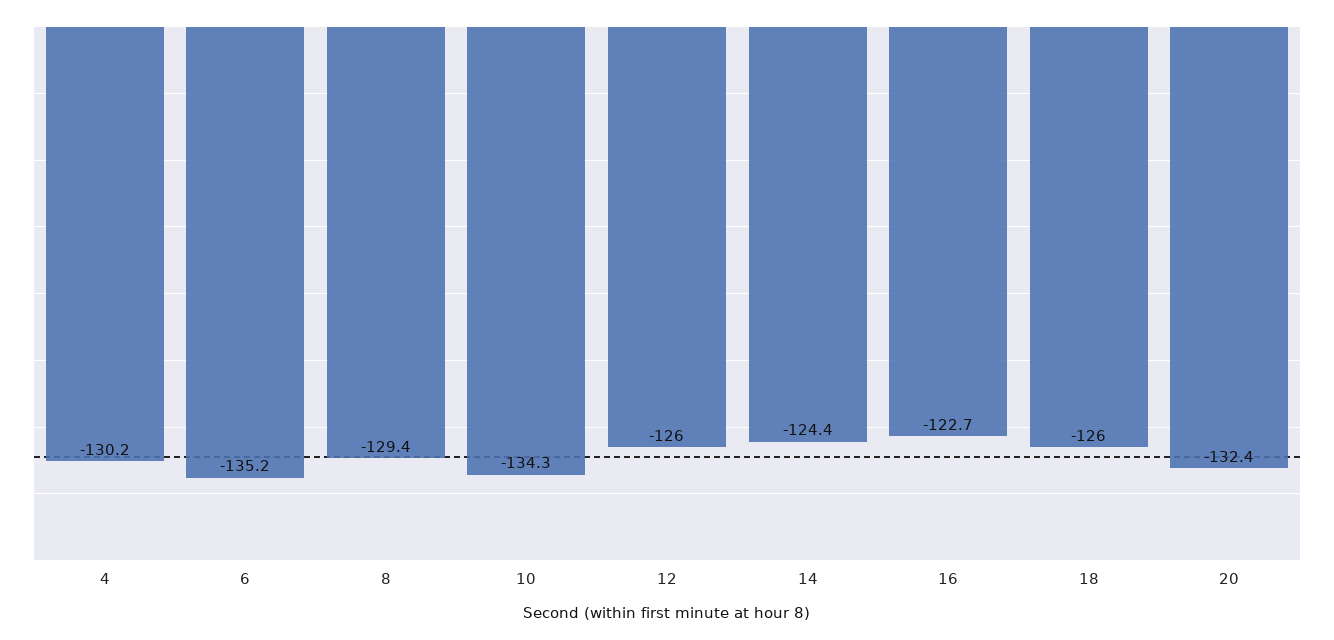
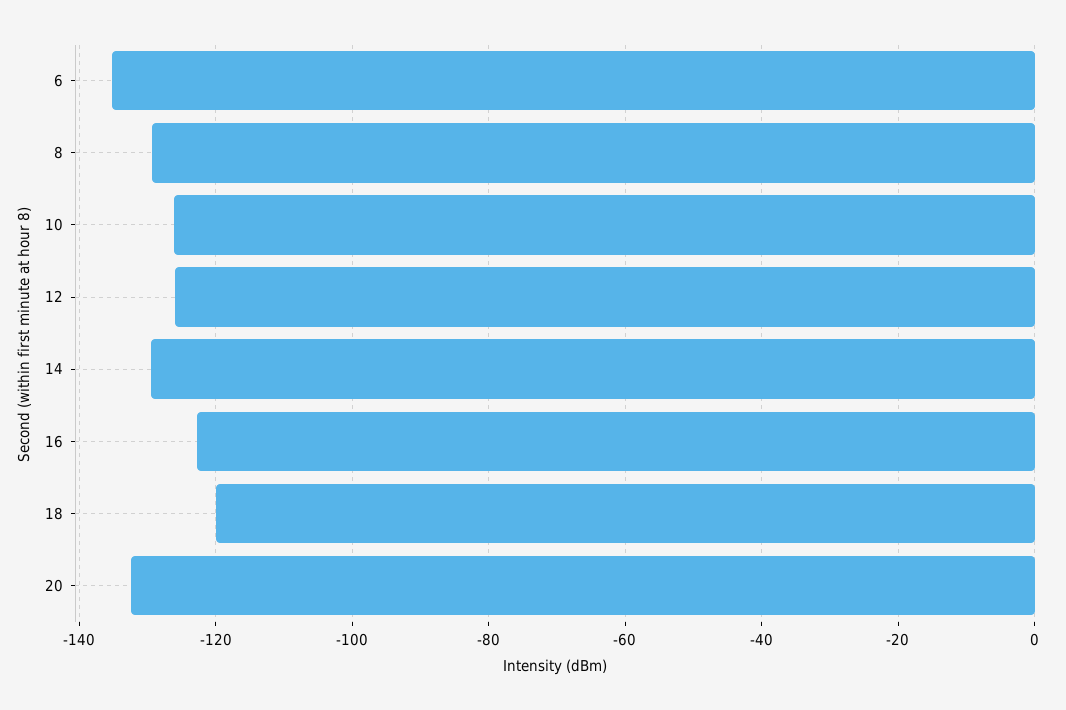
  {
-   "4": -130.2,
    "6": -135.2,
    "8": -129.4,
-   "10": -134.3,
+   "10": -126,
    "12": -126,
-   "14": -124.4,
+   "14": -130,
    "16": -122.7,
-   "18": -126,
+   "18": -120,
    "20": -132.4
  }

